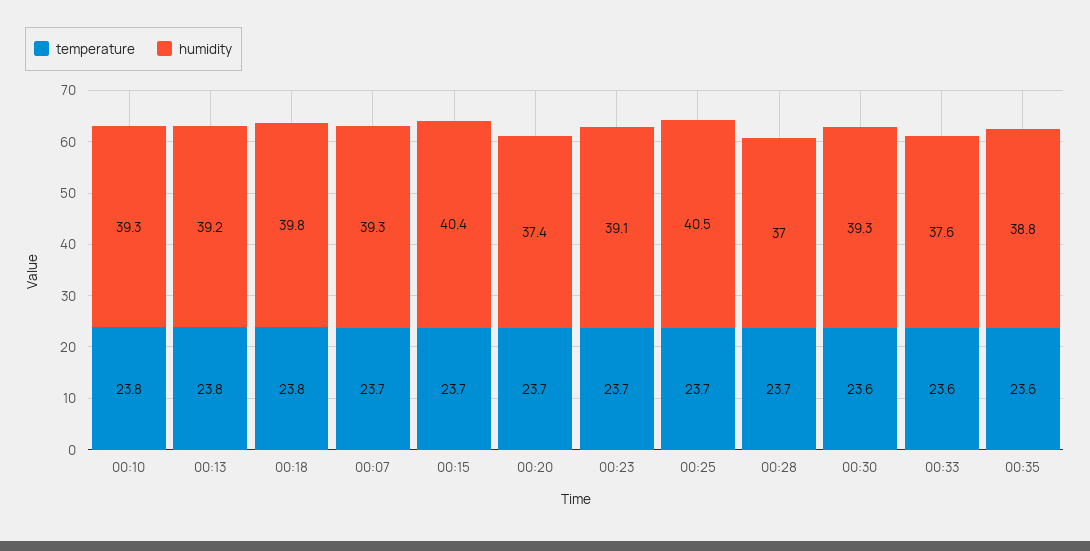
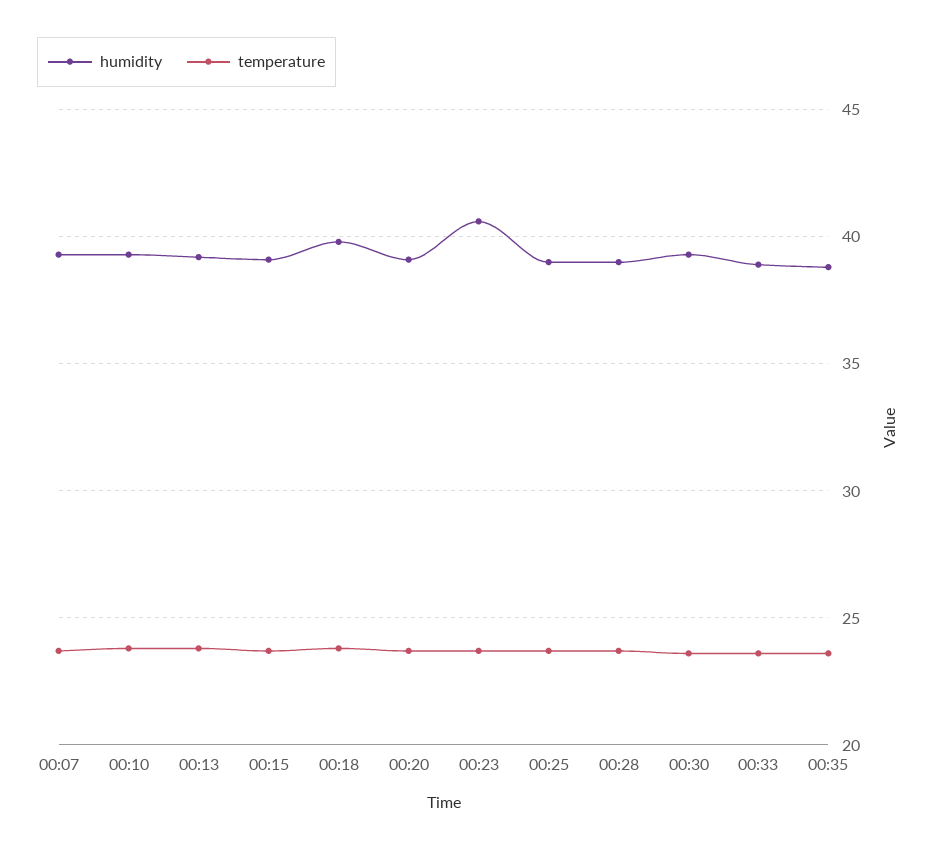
  {
    "temperature": {
      "00:10": 23.8,
      "00:13": 23.8,
      "00:18": 23.8,
      "00:07": 23.7,
      "00:15": 23.7,
      "00:20": 23.7,
      "00:23": 23.7,
      "00:25": 23.7,
      "00:28": 23.7,
      "00:30": 23.6,
      "00:33": 23.6,
      "00:35": 23.6
    },
    "humidity": {
      "00:10": 39.3,
      "00:13": 39.2,
      "00:18": 39.8,
      "00:07": 39.3,
-     "00:15": 40.4,
+     "00:15": 39,
-     "00:20": 37.4,
+     "00:20": 39,
-     "00:23": 39.1,
+     "00:23": 40.5,
-     "00:25": 40.5,
+     "00:25": 39,
-     "00:28": 37,
+     "00:28": 39,
      "00:30": 39.3,
-     "00:33": 37.6,
+     "00:33": 39,
      "00:35": 38.8
    }
  }

